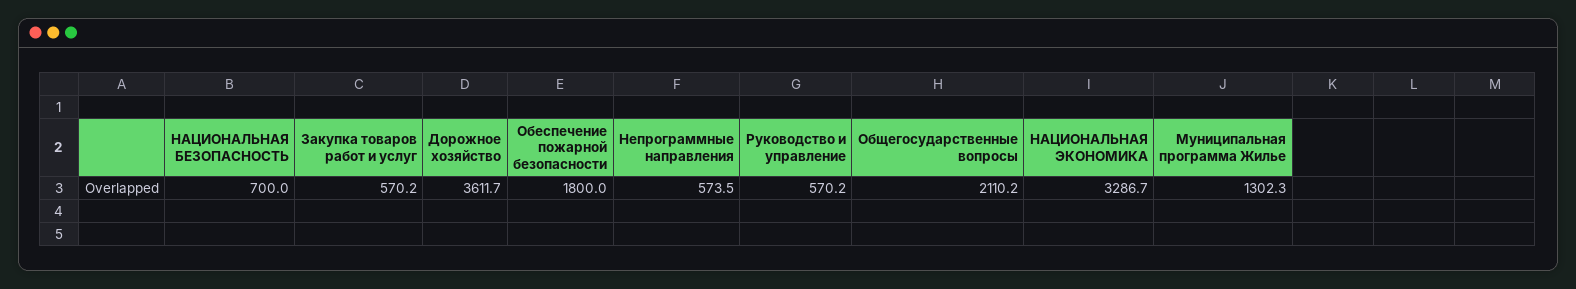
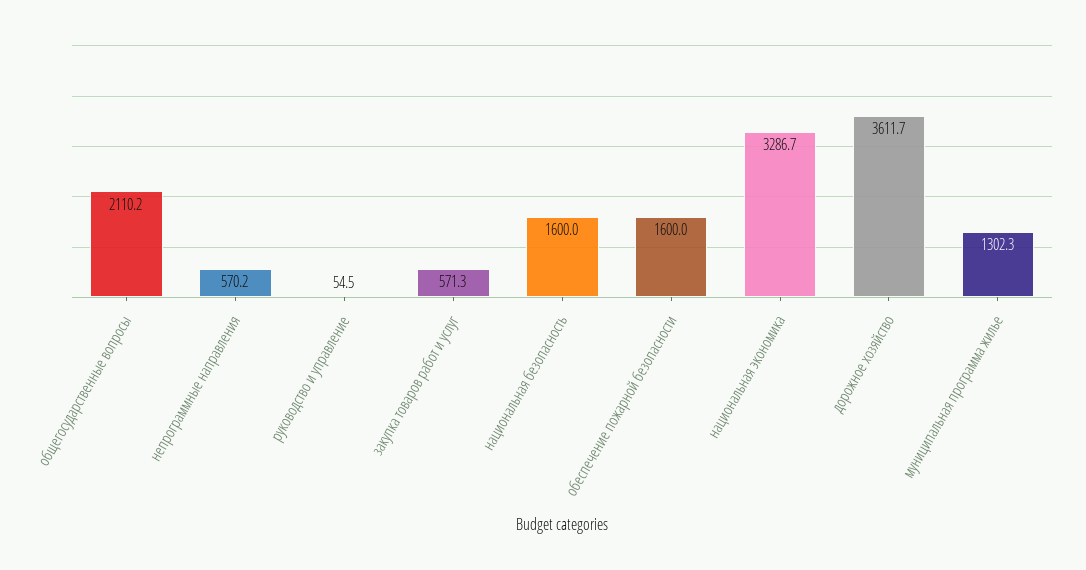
  {
-   "НАЦИОНАЛЬНАЯ БЕЗОПАСНОСТЬ": 700,
+   "НАЦИОНАЛЬНАЯ БЕЗОПАСНОСТЬ": 1600,
-   "Закупка товаров работ и услуг": 570.2,
+   "Закупка товаров работ и услуг": 571.3,
    "Дорожное хозяйство": 3611.7,
-   "Обеспечение пожарной безопасности": 1800,
+   "Обеспечение пожарной безопасности": 1600,
-   "Непрограммные направления": 573.5,
+   "Непрограммные направления": 570.2,
-   "Руководство и управление": 570.2,
+   "Руководство и управление": 54.5,
    "Общегосударственные вопросы": 2110.2,
    "НАЦИОНАЛЬНАЯ ЭКОНОМИКА": 3286.7,
    "Муниципальная программа Жилье": 1302.3
  }

